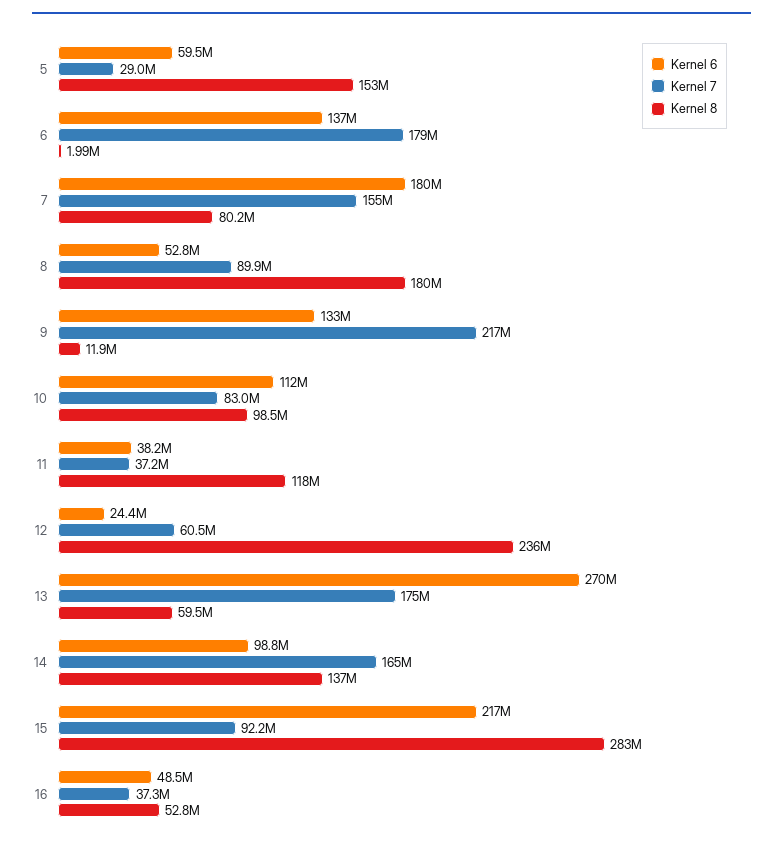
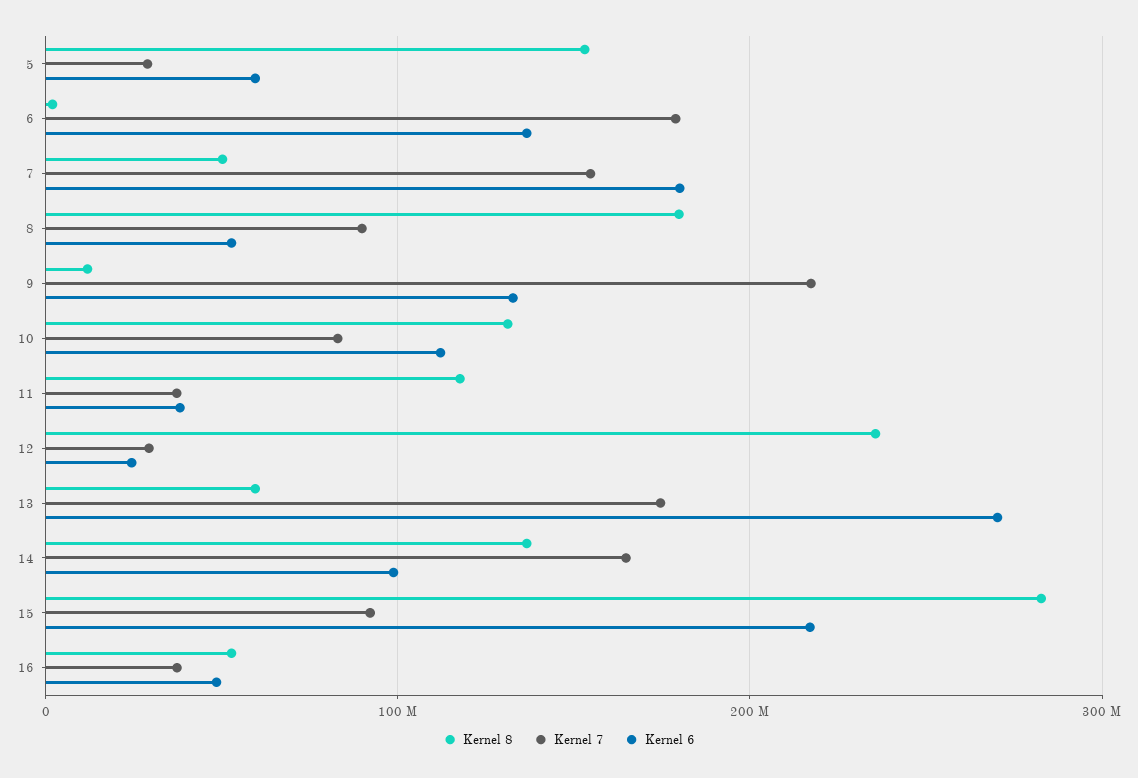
  {
    "Kernel 6": {
      "5": 59500000,
      "6": 137000000,
      "7": 180000000,
      "8": 52800000,
      "9": 133000000,
      "10": 112000000,
      "11": 38200000,
      "12": 24400000,
      "13": 270000000,
      "14": 98800000,
      "15": 217000000,
      "16": 48500000
    },
    "Kernel 7": {
      "5": 29000000,
      "6": 179000000,
      "7": 155000000,
      "8": 89900000,
      "9": 217000000,
      "10": 83000000,
      "11": 37200000,
-     "12": 60500000,
+     "12": 30000000,
      "13": 175000000,
      "14": 165000000,
      "15": 92200000,
      "16": 37300000
    },
    "Kernel 8": {
      "5": 153000000,
      "6": 1990000,
-     "7": 80200000,
+     "7": 50000000,
      "8": 180000000,
      "9": 11900000,
-     "10": 98500000,
+     "10": 130000000,
      "11": 118000000,
      "12": 236000000,
      "13": 59500000,
      "14": 137000000,
      "15": 283000000,
      "16": 52800000
    }
  }

